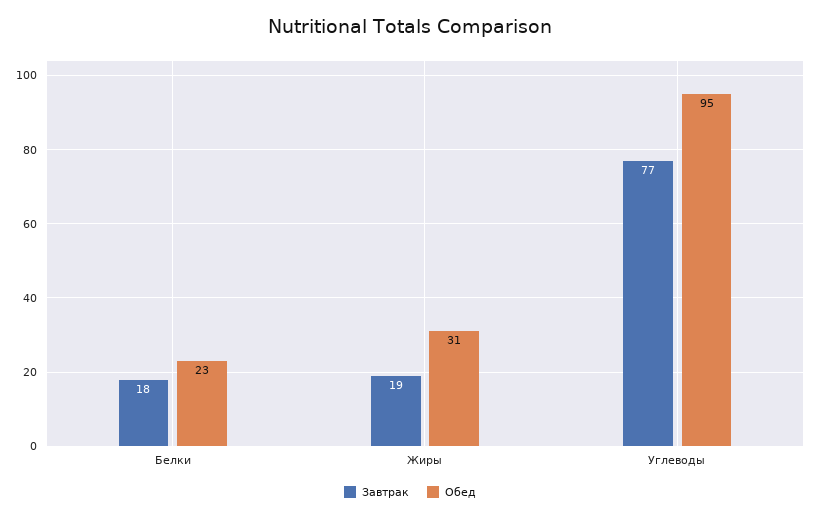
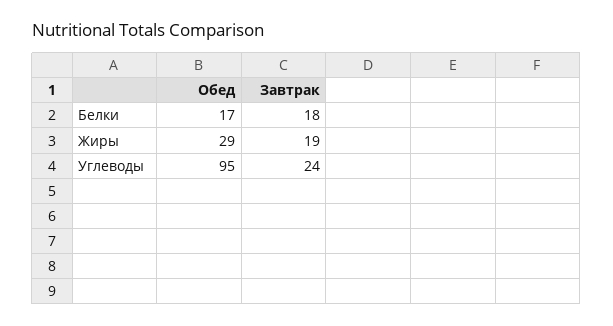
  {
    "Завтрак": {
      "Белки": 18,
      "Жиры": 19,
-     "Углеводы": 77
+     "Углеводы": 24
    },
    "Обед": {
-     "Белки": 23,
+     "Белки": 17,
-     "Жиры": 31,
+     "Жиры": 29,
      "Углеводы": 95
    }
  }

